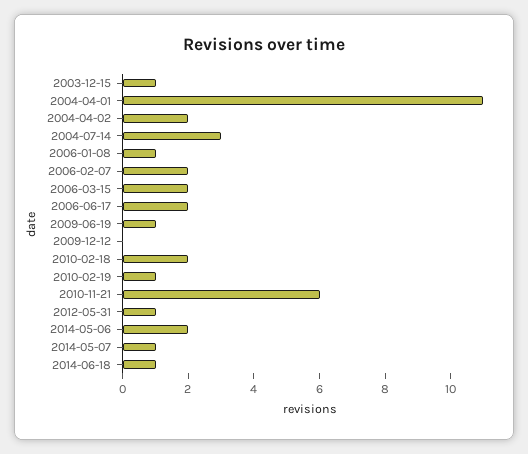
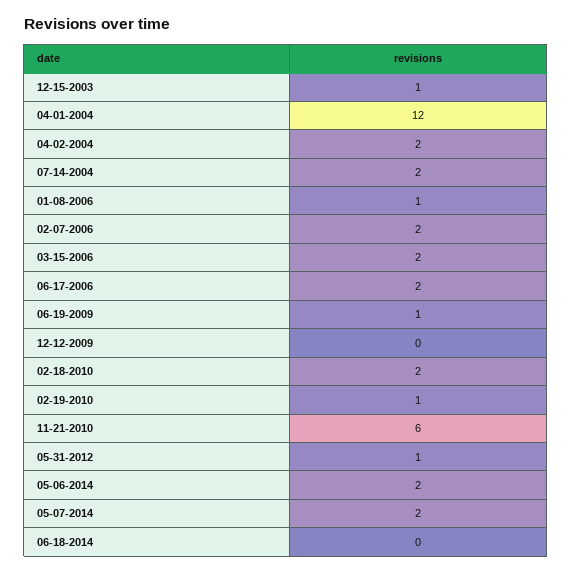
  {
    "2003-12-15": 1,
-   "2004-04-01": 11,
+   "2004-04-01": 12,
    "2004-04-02": 2,
-   "2004-07-14": 3,
+   "2004-07-14": 2,
    "2006-01-08": 1,
    "2006-02-07": 2,
    "2006-03-15": 2,
    "2006-06-17": 2,
    "2009-06-19": 1,
    "2009-12-12": 0,
    "2010-02-18": 2,
    "2010-02-19": 1,
    "2010-11-21": 6,
    "2012-05-31": 1,
    "2014-05-06": 2,
-   "2014-05-07": 1,
+   "2014-05-07": 2,
-   "2014-06-18": 1
+   "2014-06-18": 0
  }

